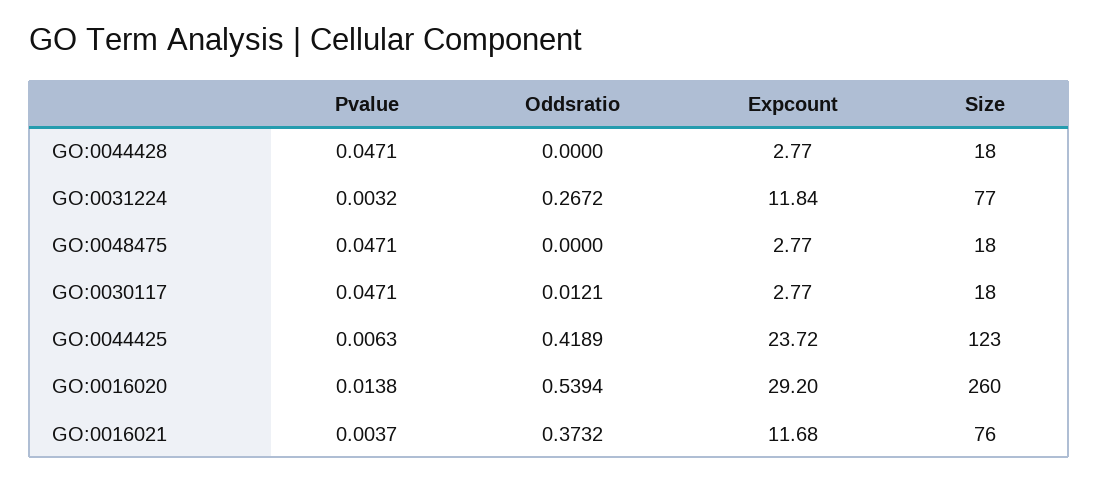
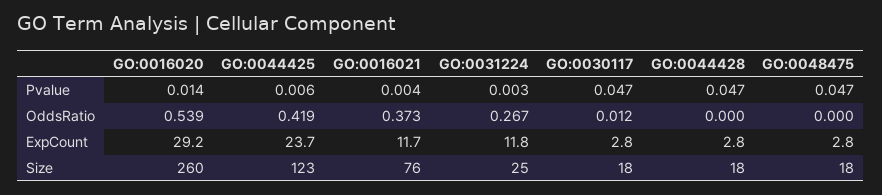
  {
    "Pvalue": {
      "GO:0044428": 0.0471,
      "GO:0031224": 0.0032,
      "GO:0048475": 0.0471,
      "GO:0030117": 0.0471,
      "GO:0044425": 0.0063,
      "GO:0016020": 0.0138,
      "GO:0016021": 0.0037
    },
    "Oddsratio": {
      "GO:0044428": 0,
      "GO:0031224": 0.2672,
      "GO:0048475": 0,
      "GO:0030117": 0.0121,
      "GO:0044425": 0.4189,
      "GO:0016020": 0.5394,
      "GO:0016021": 0.3732
    },
    "Expcount": {
      "GO:0044428": 2.77,
      "GO:0031224": 11.84,
      "GO:0048475": 2.77,
      "GO:0030117": 2.77,
      "GO:0044425": 23.72,
      "GO:0016020": 29.2,
      "GO:0016021": 11.68
    },
    "Size": {
      "GO:0044428": 18,
-     "GO:0031224": 77,
+     "GO:0031224": 25,
      "GO:0048475": 18,
      "GO:0030117": 18,
      "GO:0044425": 123,
      "GO:0016020": 260,
      "GO:0016021": 76
    }
  }

